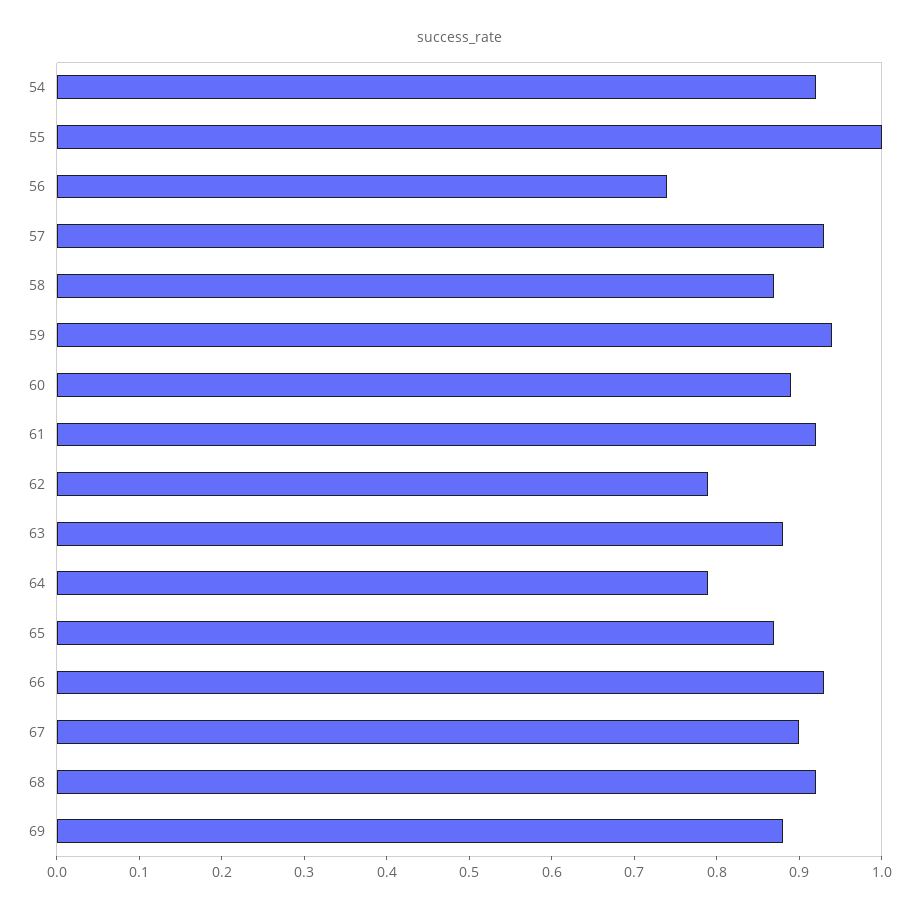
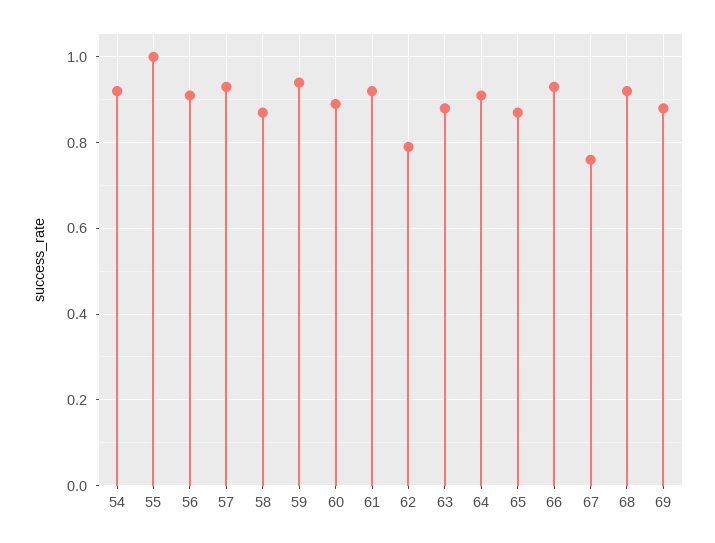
  {
    "54": 0.92,
    "55": 1,
-   "56": 0.74,
+   "56": 0.9,
    "57": 0.93,
    "58": 0.87,
    "59": 0.94,
    "60": 0.89,
    "61": 0.92,
    "62": 0.79,
    "63": 0.88,
-   "64": 0.79,
+   "64": 0.9,
    "65": 0.87,
    "66": 0.93,
-   "67": 0.9,
+   "67": 0.75,
    "68": 0.92,
    "69": 0.88
  }

